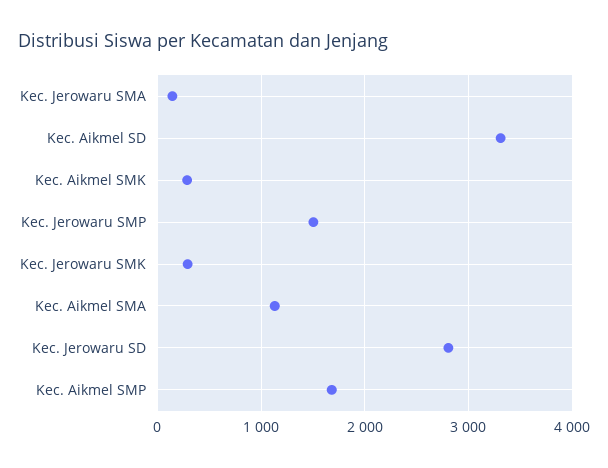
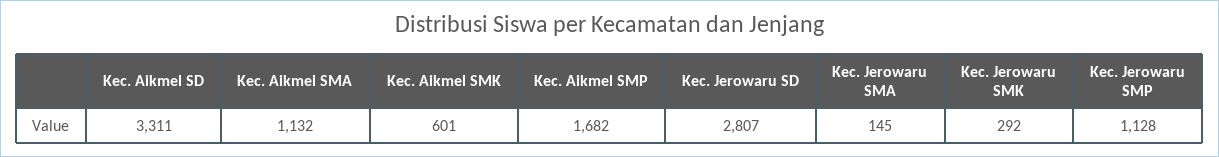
  {
    "Kec. Jerowaru SMA": 145,
    "Kec. Aikmel SD": 3311,
-   "Kec. Aikmel SMK": 300,
+   "Kec. Aikmel SMK": 601,
-   "Kec. Jerowaru SMP": 1500,
+   "Kec. Jerowaru SMP": 1128,
    "Kec. Jerowaru SMK": 292,
    "Kec. Aikmel SMA": 1132,
    "Kec. Jerowaru SD": 2807,
    "Kec. Aikmel SMP": 1682
  }

